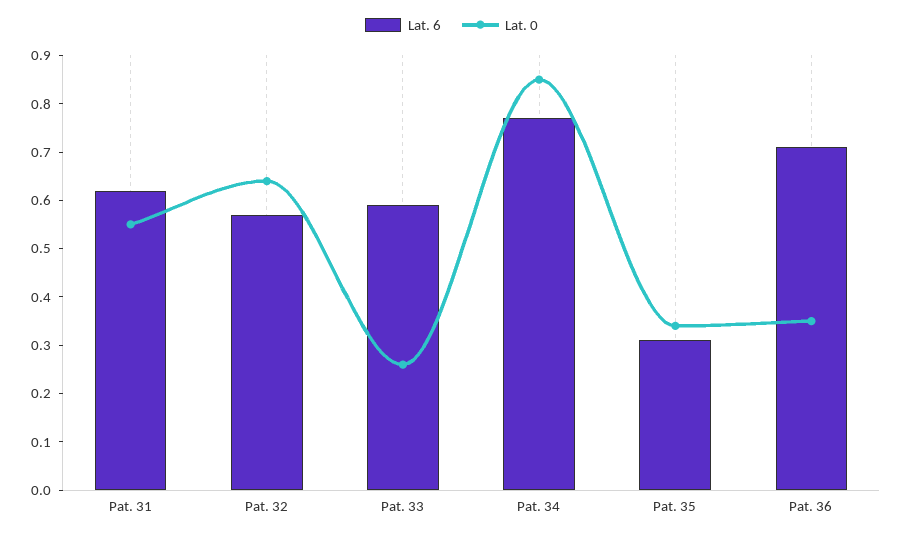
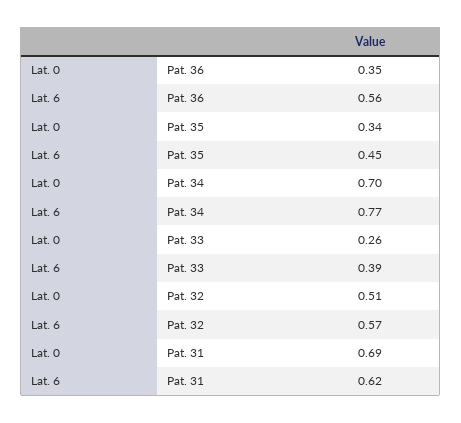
  {
    "Lat. 6": {
      "Pat. 31": 0.62,
      "Pat. 32": 0.57,
-     "Pat. 33": 0.6,
+     "Pat. 33": 0.39,
      "Pat. 34": 0.77,
-     "Pat. 35": 0.3,
+     "Pat. 35": 0.45,
-     "Pat. 36": 0.7
+     "Pat. 36": 0.56
    },
    "Lat. 0": {
-     "Pat. 31": 0.55,
+     "Pat. 31": 0.69,
-     "Pat. 32": 0.65,
+     "Pat. 32": 0.51,
      "Pat. 33": 0.26,
-     "Pat. 34": 0.85,
+     "Pat. 34": 0.7,
      "Pat. 35": 0.34,
      "Pat. 36": 0.35
    }
  }

